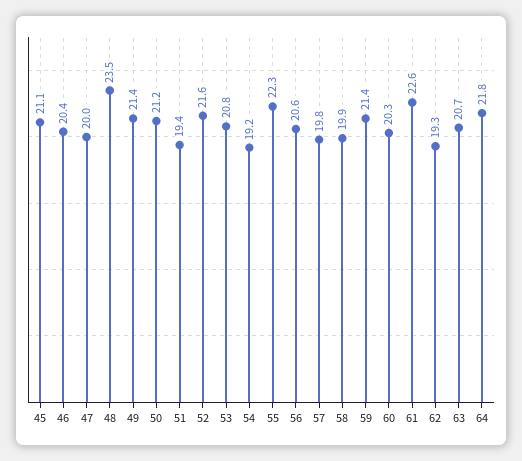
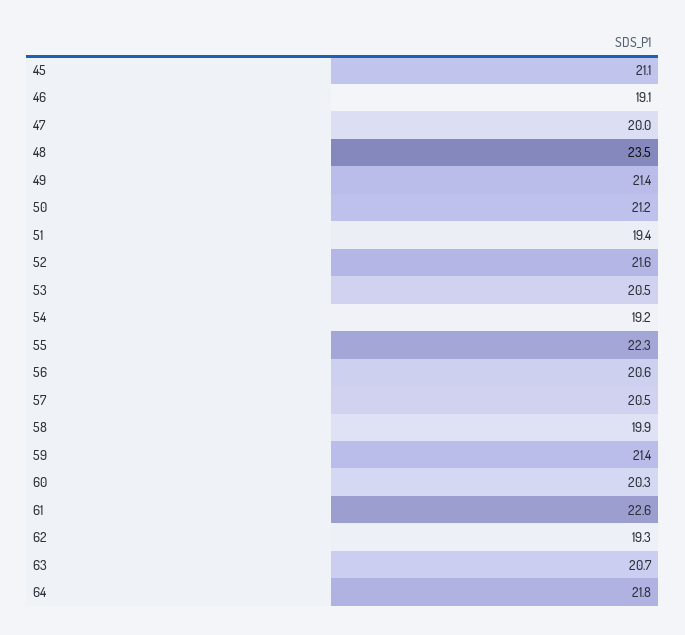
  {
    "45": 21.1,
-   "46": 20.4,
+   "46": 19.1,
    "47": 20,
    "48": 23.5,
    "49": 21.4,
    "50": 21.2,
    "51": 19.4,
    "52": 21.6,
-   "53": 20.8,
+   "53": 20.5,
    "54": 19.2,
    "55": 22.3,
    "56": 20.6,
-   "57": 19.8,
+   "57": 20.5,
    "58": 19.9,
    "59": 21.4,
    "60": 20.3,
    "61": 22.6,
    "62": 19.3,
    "63": 20.7,
    "64": 21.8
  }

